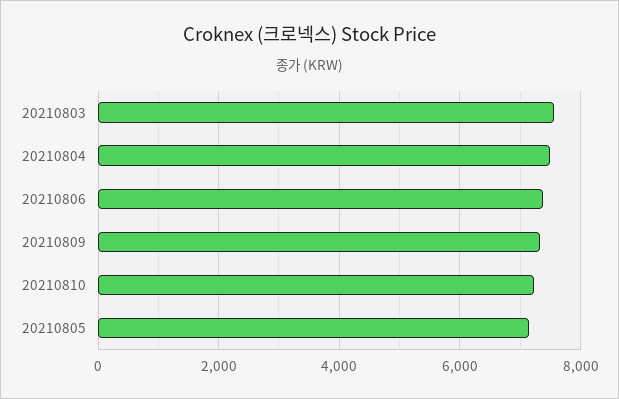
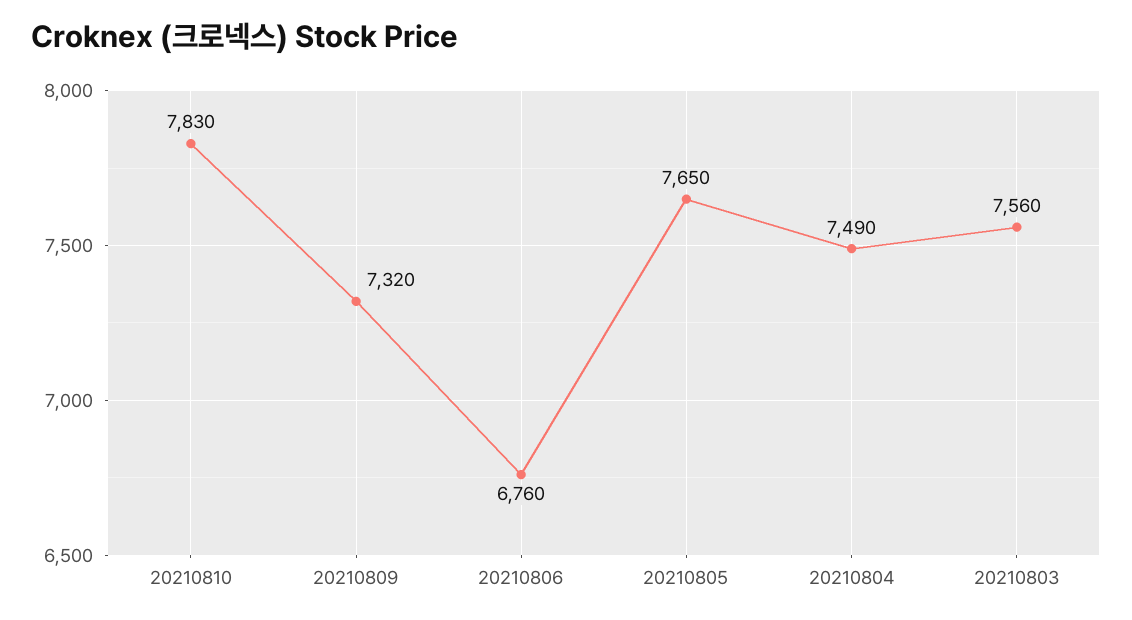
  {
    "20210803": 7560,
    "20210804": 7490,
-   "20210806": 7400,
+   "20210806": 6760,
    "20210809": 7320,
-   "20210810": 7200,
+   "20210810": 7830,
-   "20210805": 7200
+   "20210805": 7650
  }

